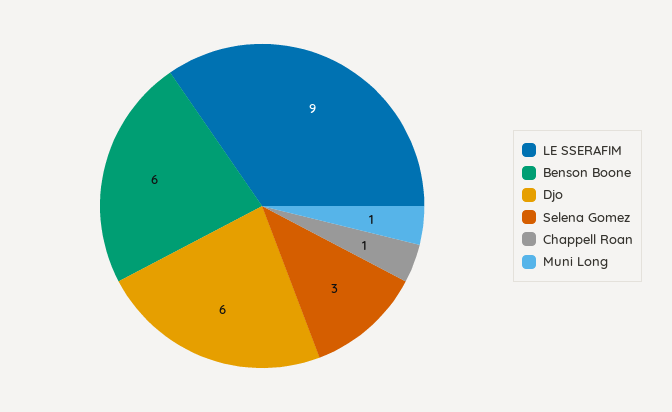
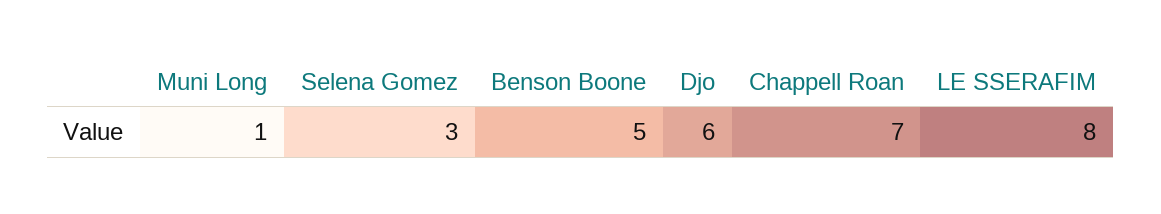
  {
-   "LE SSERAFIM": 9,
+   "LE SSERAFIM": 8,
-   "Benson Boone": 6,
+   "Benson Boone": 5,
    "Djo": 6,
    "Selena Gomez": 3,
-   "Chappell Roan": 1,
+   "Chappell Roan": 7,
    "Muni Long": 1
  }

